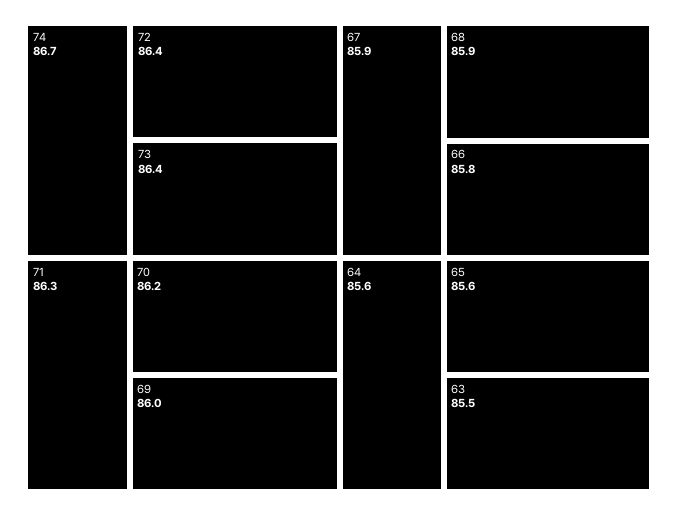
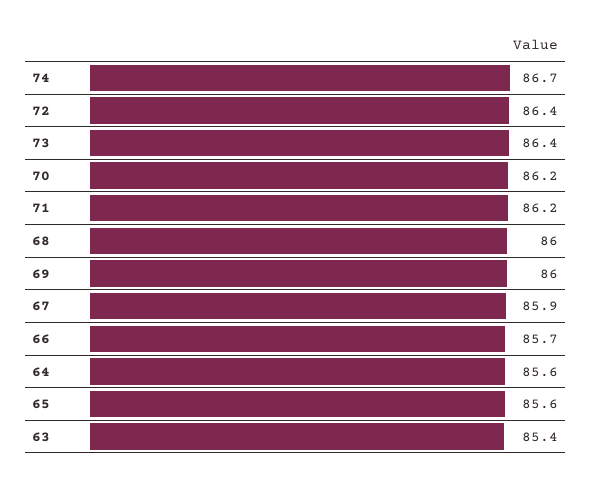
  {
    "74": 86.7,
    "72": 86.4,
    "73": 86.4,
-   "71": 86.3,
+   "71": 86.2,
    "70": 86.2,
    "69": 86,
    "67": 85.9,
-   "68": 85.9,
+   "68": 86,
-   "66": 85.8,
+   "66": 85.7,
    "64": 85.6,
    "65": 85.6,
-   "63": 85.5
+   "63": 85.4
  }

